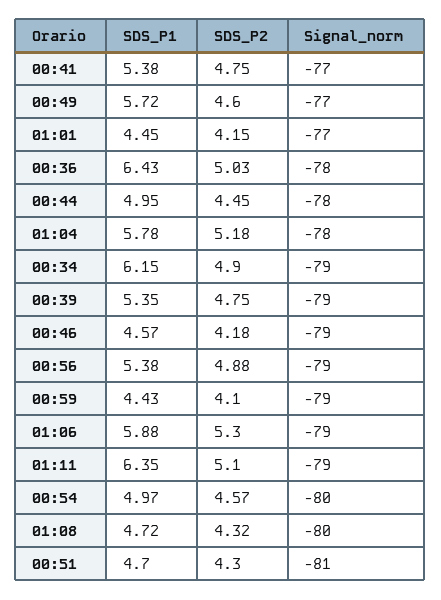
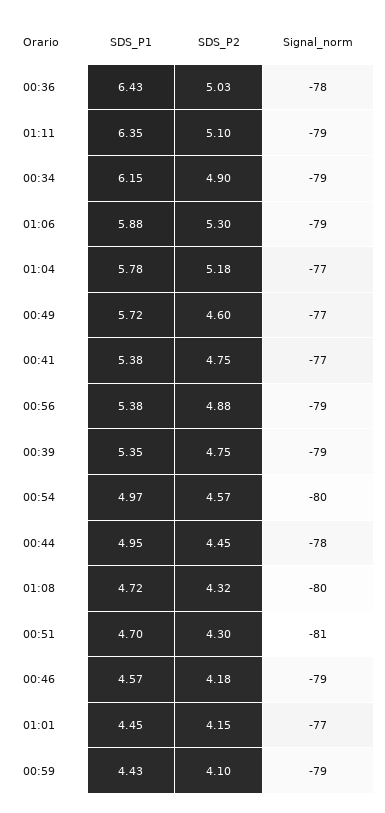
  {
    "SDS_P1": {
      "00:41": 5.38,
      "00:49": 5.72,
      "01:01": 4.45,
      "00:36": 6.43,
      "00:44": 4.95,
      "01:04": 5.78,
      "00:34": 6.15,
      "00:39": 5.35,
      "00:46": 4.57,
      "00:56": 5.38,
      "00:59": 4.43,
      "01:06": 5.88,
      "01:11": 6.35,
      "00:54": 4.97,
      "01:08": 4.72,
      "00:51": 4.7
    },
    "SDS_P2": {
      "00:41": 4.75,
      "00:49": 4.6,
      "01:01": 4.15,
      "00:36": 5.03,
      "00:44": 4.45,
      "01:04": 5.18,
      "00:34": 4.9,
      "00:39": 4.75,
      "00:46": 4.18,
      "00:56": 4.88,
      "00:59": 4.1,
      "01:06": 5.3,
      "01:11": 5.1,
      "00:54": 4.57,
      "01:08": 4.32,
      "00:51": 4.3
    },
    "Signal_norm": {
      "00:41": -77,
      "00:49": -77,
      "01:01": -77,
      "00:36": -78,
      "00:44": -78,
-     "01:04": -78,
+     "01:04": -77,
      "00:34": -79,
      "00:39": -79,
      "00:46": -79,
      "00:56": -79,
      "00:59": -79,
      "01:06": -79,
      "01:11": -79,
      "00:54": -80,
      "01:08": -80,
      "00:51": -81
    }
  }

